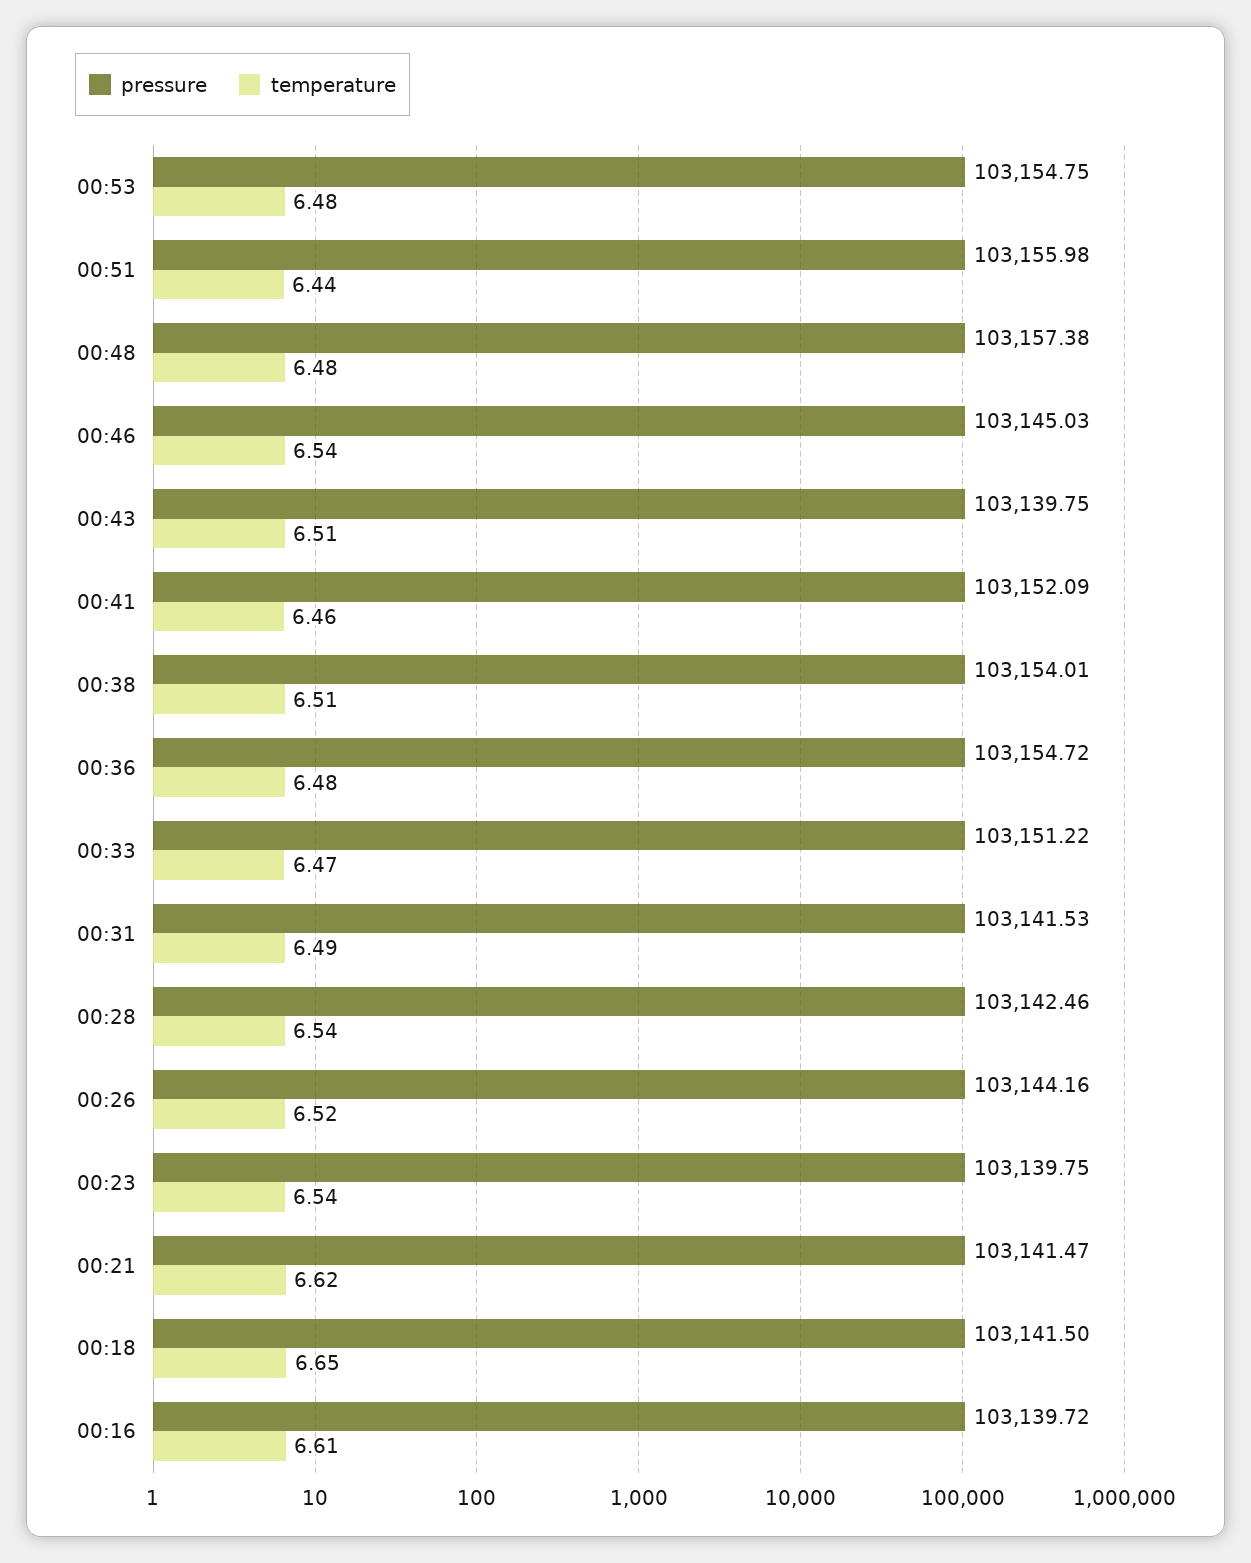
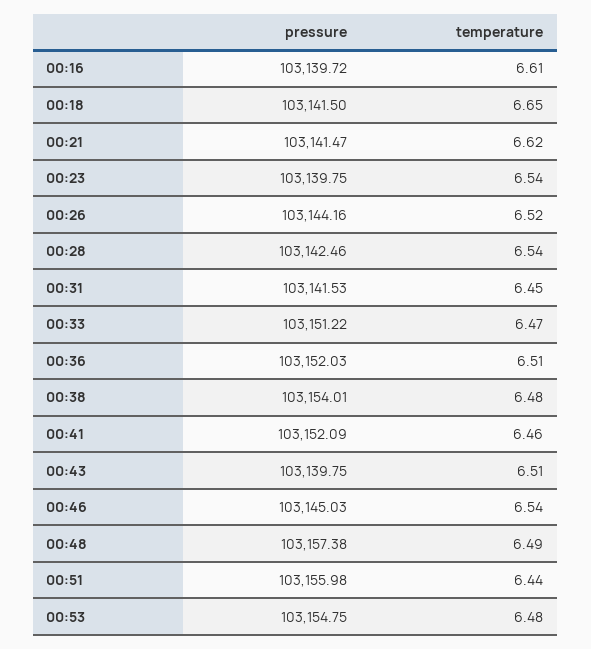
  {
    "pressure": {
      "00:53": 103154.75,
      "00:51": 103155.98,
      "00:48": 103157.38,
      "00:46": 103145.03,
      "00:43": 103139.75,
      "00:41": 103152.09,
      "00:38": 103154.01,
-     "00:36": 103154.72,
+     "00:36": 103152.03,
      "00:33": 103151.22,
      "00:31": 103141.53,
      "00:28": 103142.46,
      "00:26": 103144.16,
      "00:23": 103139.75,
      "00:21": 103141.47,
      "00:18": 103141.5,
      "00:16": 103139.72
    },
    "temperature": {
      "00:53": 6.48,
      "00:51": 6.44,
-     "00:48": 6.48,
+     "00:48": 6.49,
      "00:46": 6.54,
      "00:43": 6.51,
      "00:41": 6.46,
-     "00:38": 6.51,
+     "00:38": 6.48,
-     "00:36": 6.48,
+     "00:36": 6.51,
      "00:33": 6.47,
-     "00:31": 6.49,
+     "00:31": 6.45,
      "00:28": 6.54,
      "00:26": 6.52,
      "00:23": 6.54,
      "00:21": 6.62,
      "00:18": 6.65,
      "00:16": 6.61
    }
  }

